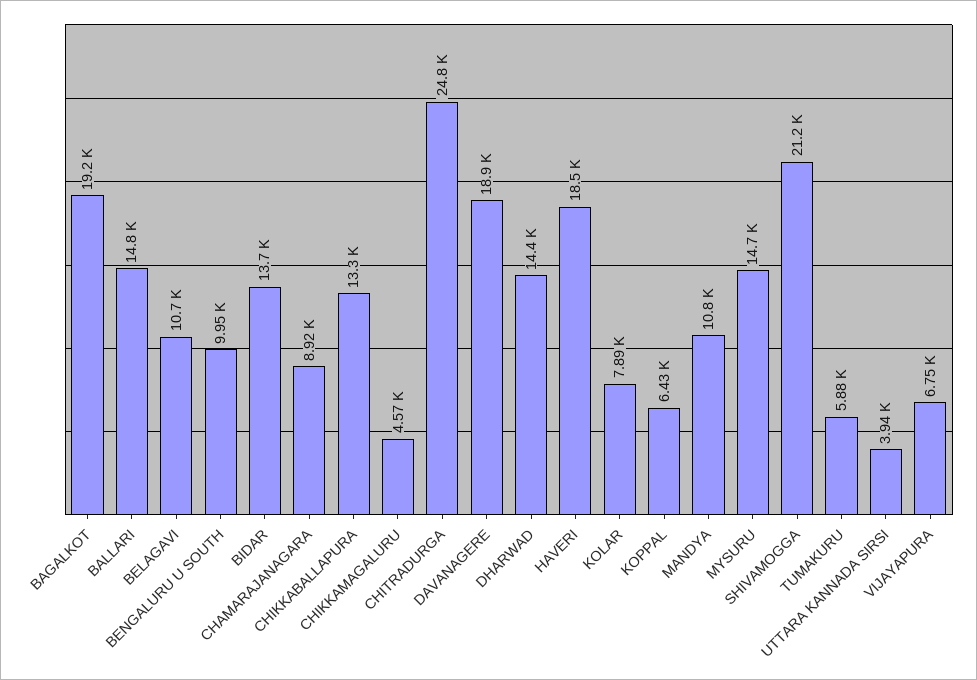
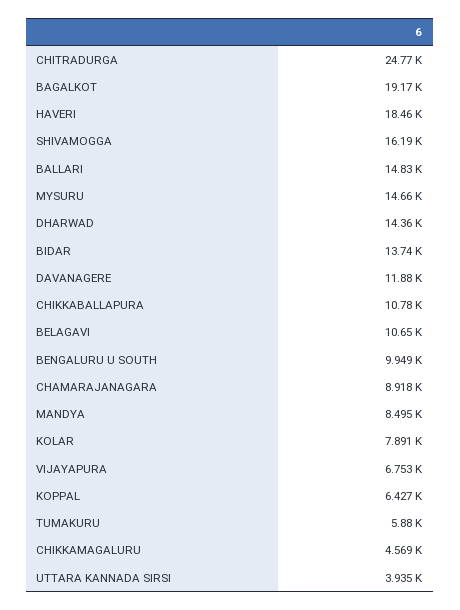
  {
    "BAGALKOT": 19170,
    "BALLARI": 14830,
    "BELAGAVI": 10650,
    "BENGALURU U SOUTH": 9949,
    "BIDAR": 13740,
    "CHAMARAJANAGARA": 8918,
-   "CHIKKABALLAPURA": 13300,
+   "CHIKKABALLAPURA": 10780,
    "CHIKKAMAGALURU": 4569,
    "CHITRADURGA": 24770,
-   "DAVANAGERE": 18900,
+   "DAVANAGERE": 11880,
    "DHARWAD": 14360,
    "HAVERI": 18460,
    "KOLAR": 7891,
    "KOPPAL": 6427,
-   "MANDYA": 10800,
+   "MANDYA": 8495,
    "MYSURU": 14660,
-   "SHIVAMOGGA": 21200,
+   "SHIVAMOGGA": 16190,
    "TUMAKURU": 5880,
    "UTTARA KANNADA SIRSI": 3935,
    "VIJAYAPURA": 6753
  }

